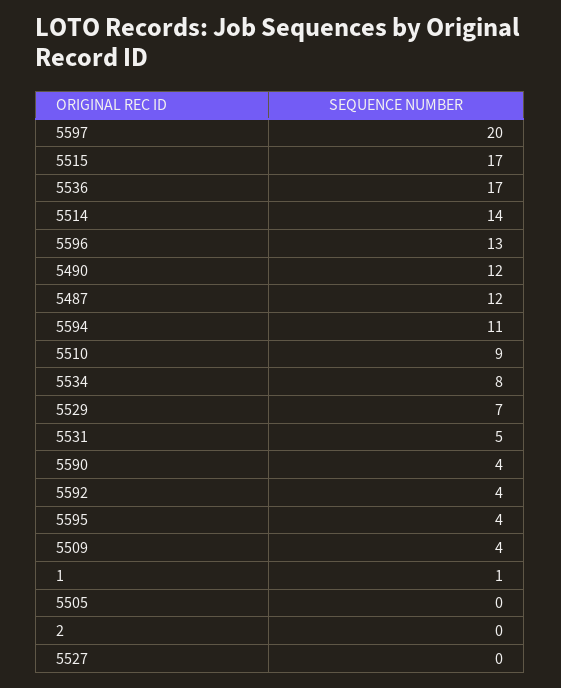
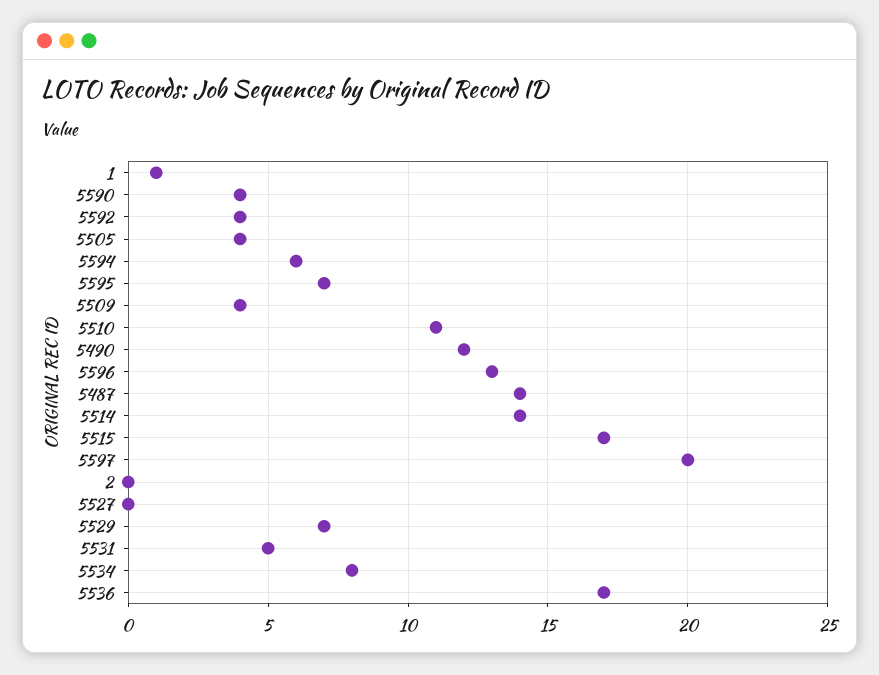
  {
    "5597": 20,
    "5515": 17,
    "5536": 17,
    "5514": 14,
    "5596": 13,
    "5490": 12,
-   "5487": 12,
+   "5487": 14,
-   "5594": 11,
+   "5594": 6,
-   "5510": 9,
+   "5510": 11,
    "5534": 8,
    "5529": 7,
    "5531": 5,
    "5590": 4,
    "5592": 4,
-   "5595": 4,
+   "5595": 7,
    "5509": 4,
    "1": 1,
-   "5505": 0,
+   "5505": 4,
    "2": 0,
    "5527": 0
  }

